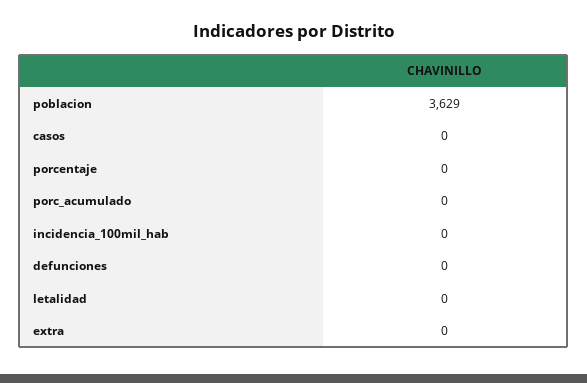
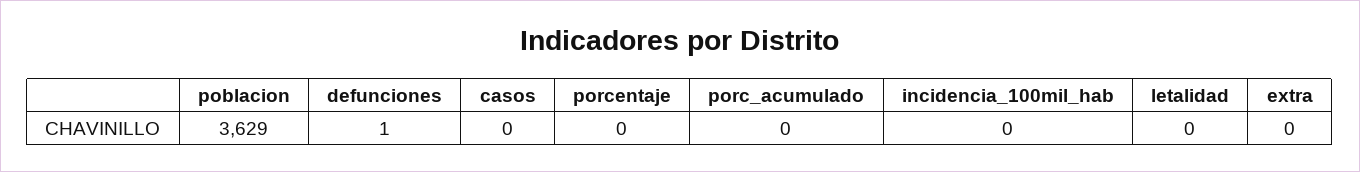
  {
    "poblacion": 3629,
    "casos": 0,
    "porcentaje": 0,
    "porc_acumulado": 0,
    "incidencia_100mil_hab": 0,
-   "defunciones": 0,
+   "defunciones": 1,
    "letalidad": 0,
    "extra": 0
  }

